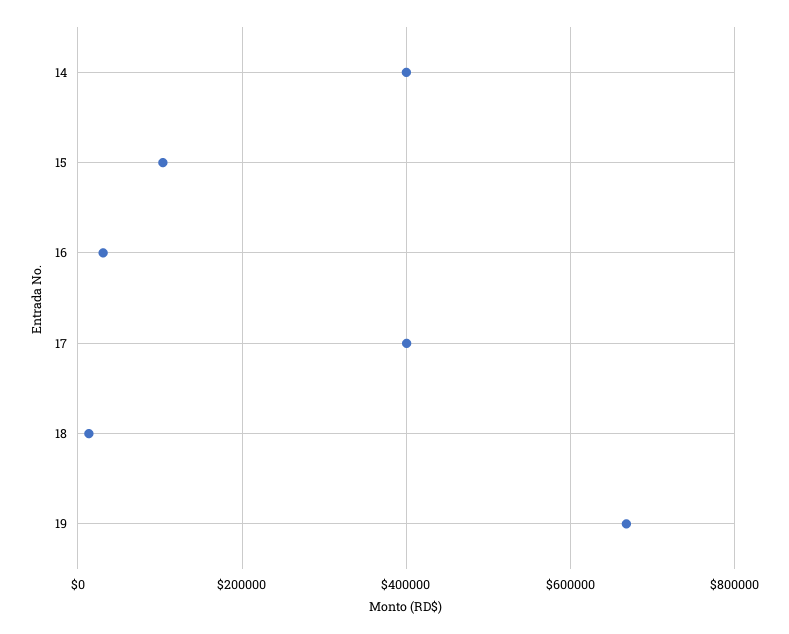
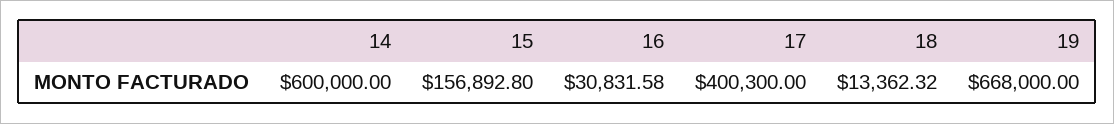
  {
-   "14": 400000,
+   "14": 600000,
-   "15": 100000,
+   "15": 156892.8,
    "16": 30831.58,
    "17": 400300,
    "18": 13362.32,
    "19": 668000
  }

